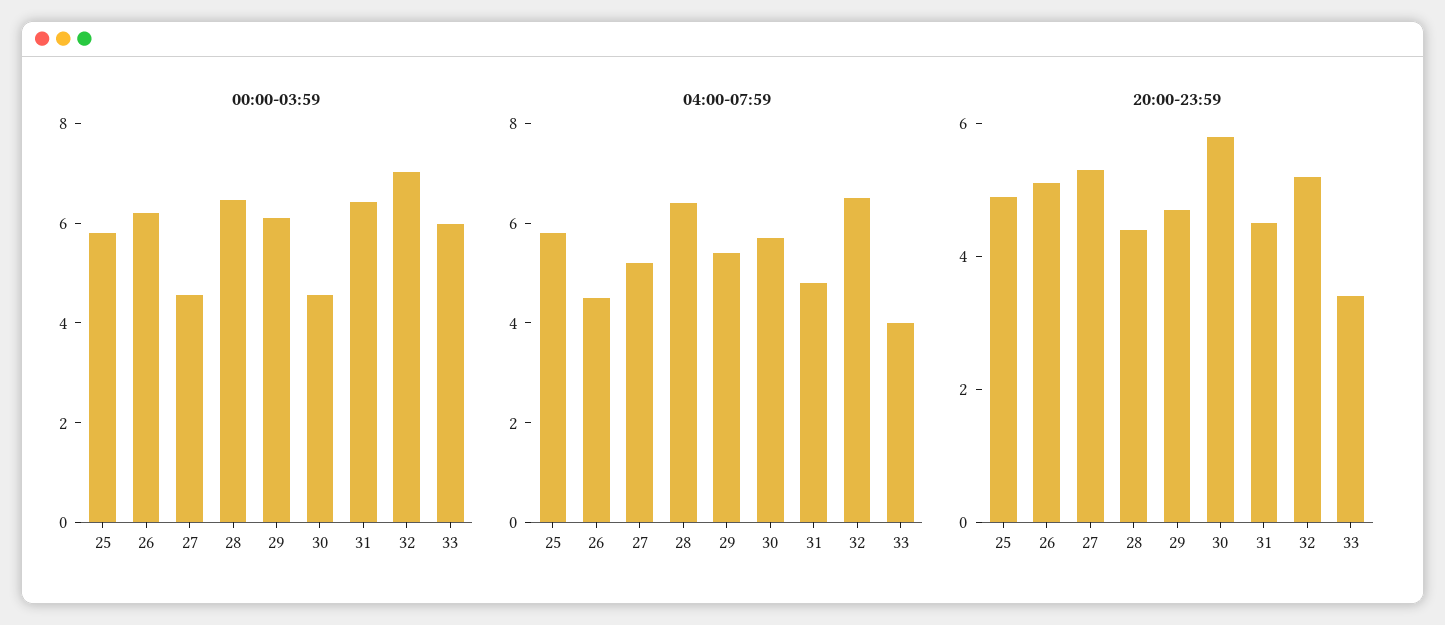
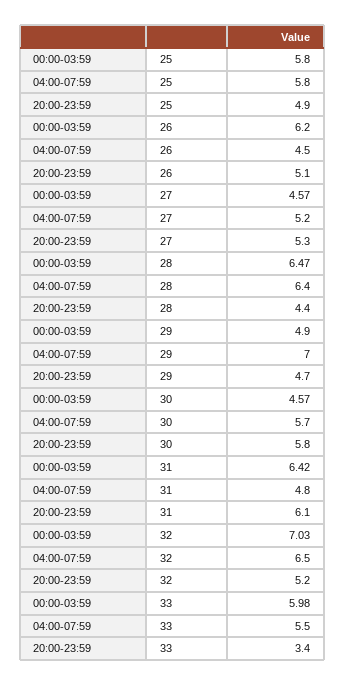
  {
    "00:00-03:59": {
      "25": 5.8,
      "26": 6.2,
      "27": 4.57,
      "28": 6.47,
-     "29": 6,
+     "29": 4.9,
      "30": 4.57,
      "31": 6.42,
      "32": 7.03,
      "33": 5.98
    },
    "04:00-07:59": {
      "25": 5.8,
      "26": 4.5,
      "27": 5.2,
      "28": 6.4,
-     "29": 5.5,
+     "29": 7,
      "30": 5.7,
      "31": 4.8,
      "32": 6.5,
-     "33": 4
+     "33": 5.5
    },
    "20:00-23:59": {
      "25": 4.9,
      "26": 5.1,
      "27": 5.3,
      "28": 4.4,
      "29": 4.7,
      "30": 5.8,
-     "31": 4.5,
+     "31": 6.1,
      "32": 5.2,
      "33": 3.4
    }
  }

